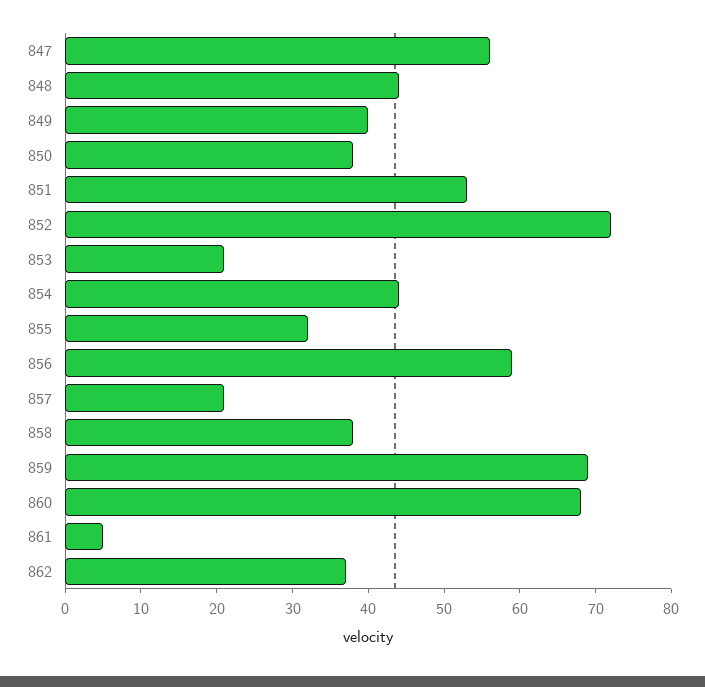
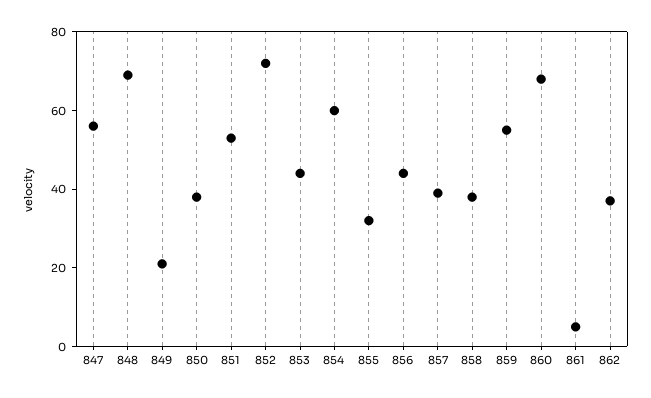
  {
    "847": 55,
-   "848": 45,
+   "848": 70,
-   "849": 40,
+   "849": 20,
    "850": 40,
    "851": 55,
    "852": 70,
-   "853": 20,
+   "853": 45,
-   "854": 45,
+   "854": 60,
    "855": 30,
-   "856": 60,
+   "856": 45,
-   "857": 20,
+   "857": 40,
    "858": 40,
-   "859": 70,
+   "859": 55,
    "860": 70,
    "861": 5,
    "862": 35
  }

